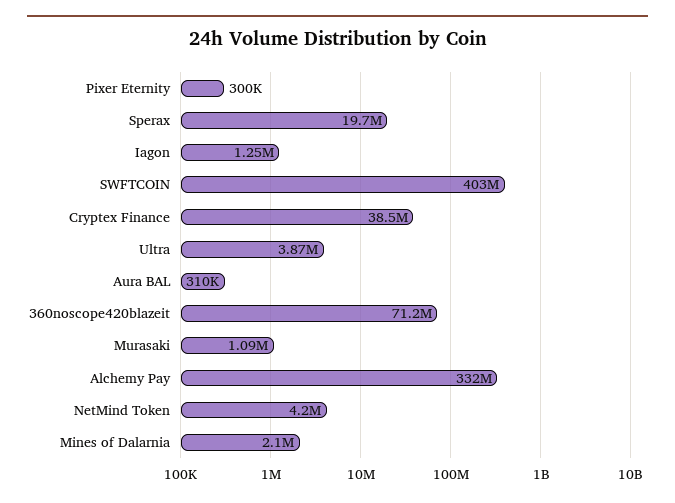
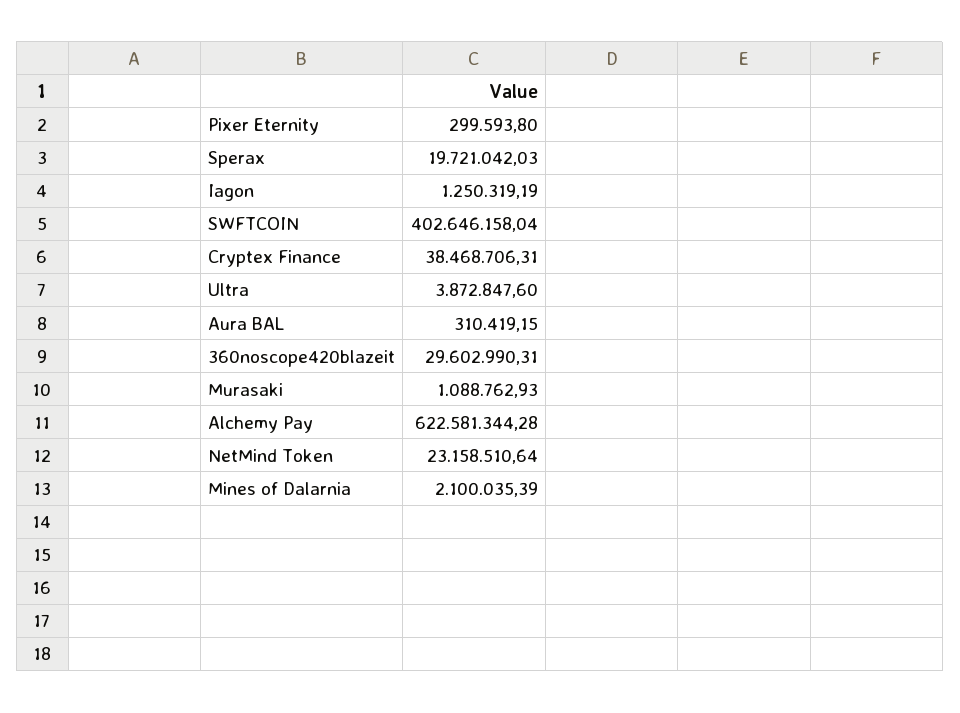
  {
    "Pixer Eternity": 299593.8,
    "Sperax": 19721042.03,
    "Iagon": 1250319.19,
    "SWFTCOIN": 402646158.04,
    "Cryptex Finance": 38468706.31,
    "Ultra": 3872847.6,
    "Aura BAL": 310419.15,
-   "360noscope420blazeit": 71200000,
+   "360noscope420blazeit": 29602990.31,
    "Murasaki": 1088762.93,
-   "Alchemy Pay": 332000000,
+   "Alchemy Pay": 622581344.28,
-   "NetMind Token": 4200000,
+   "NetMind Token": 23158510.64,
    "Mines of Dalarnia": 2100035.39
  }

